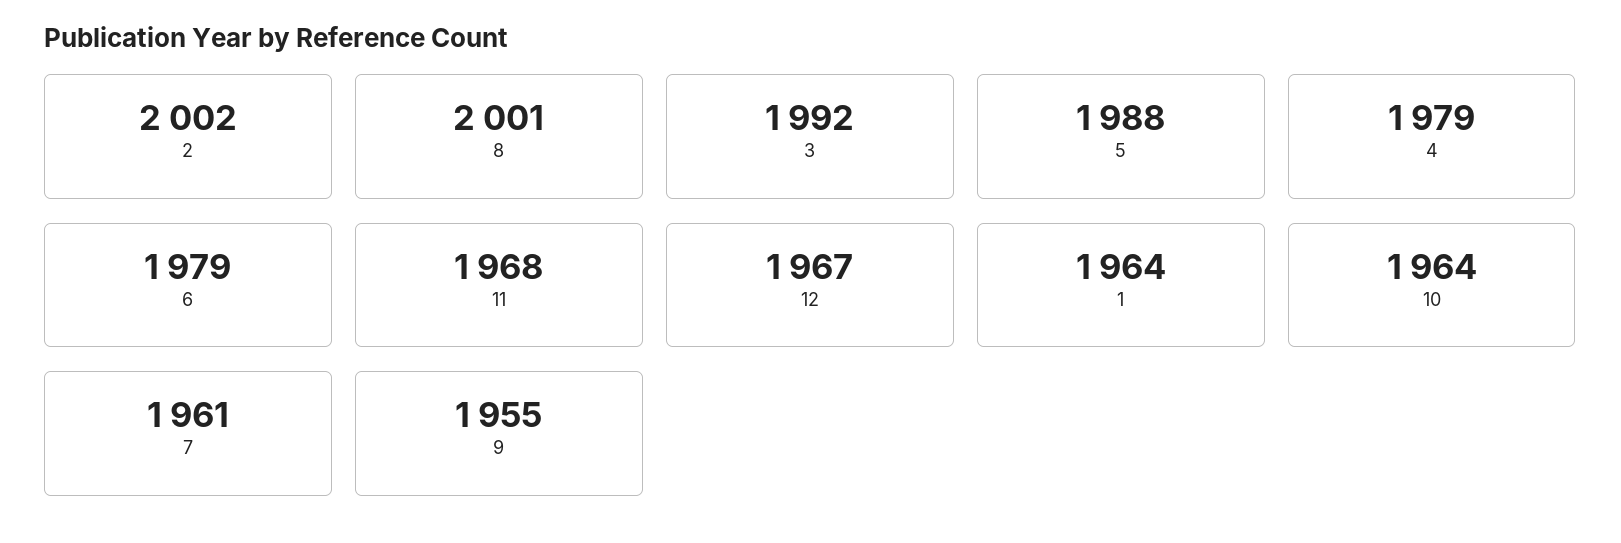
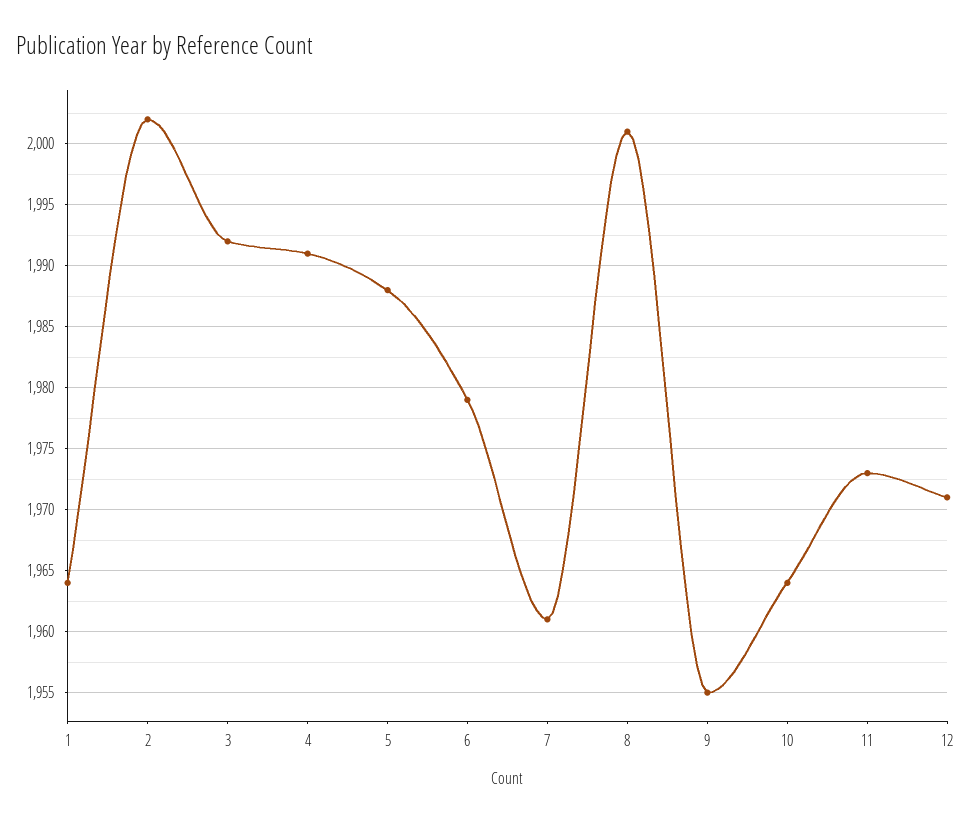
  {
    "2": 2002,
    "8": 2001,
    "3": 1992,
    "5": 1988,
-   "4": 1979,
+   "4": 1991,
    "6": 1979,
-   "11": 1968,
+   "11": 1973,
-   "12": 1967,
+   "12": 1971,
    "1": 1964,
    "10": 1964,
    "7": 1961,
    "9": 1955
  }

